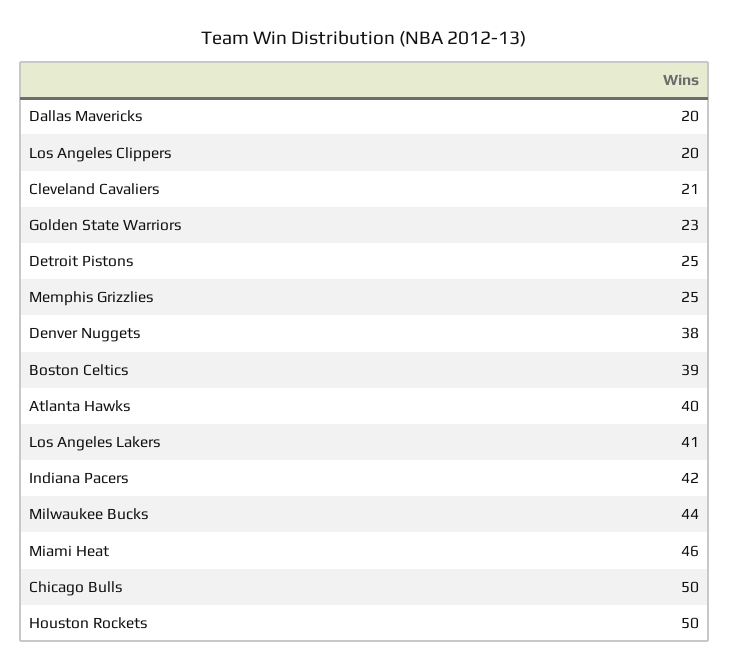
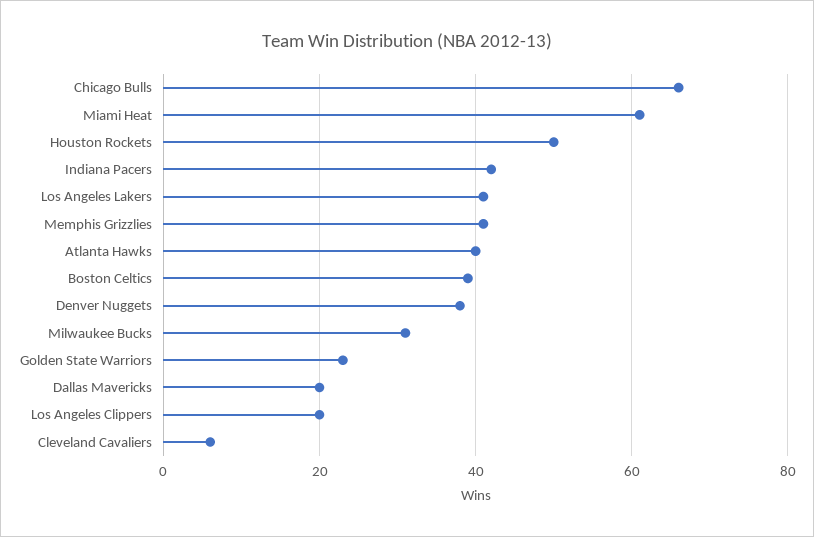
  {
    "Dallas Mavericks": 20,
    "Los Angeles Clippers": 20,
-   "Cleveland Cavaliers": 21,
+   "Cleveland Cavaliers": 5,
    "Golden State Warriors": 23,
-   "Detroit Pistons": 25,
-   "Memphis Grizzlies": 25,
+   "Memphis Grizzlies": 40,
    "Denver Nuggets": 38,
    "Boston Celtics": 39,
    "Atlanta Hawks": 40,
    "Los Angeles Lakers": 41,
    "Indiana Pacers": 42,
-   "Milwaukee Bucks": 44,
+   "Milwaukee Bucks": 30,
-   "Miami Heat": 46,
+   "Miami Heat": 60,
-   "Chicago Bulls": 50,
+   "Chicago Bulls": 65,
    "Houston Rockets": 50
  }

